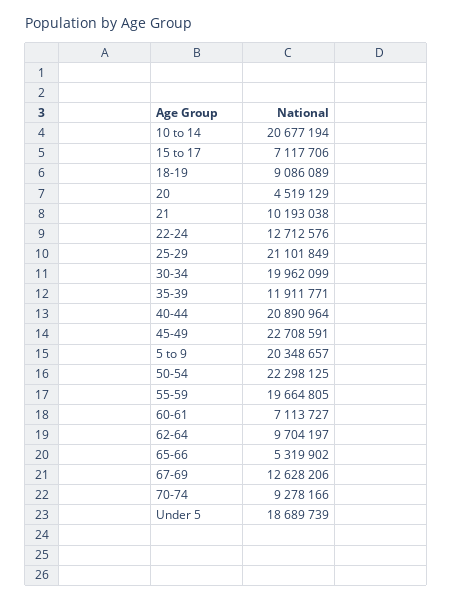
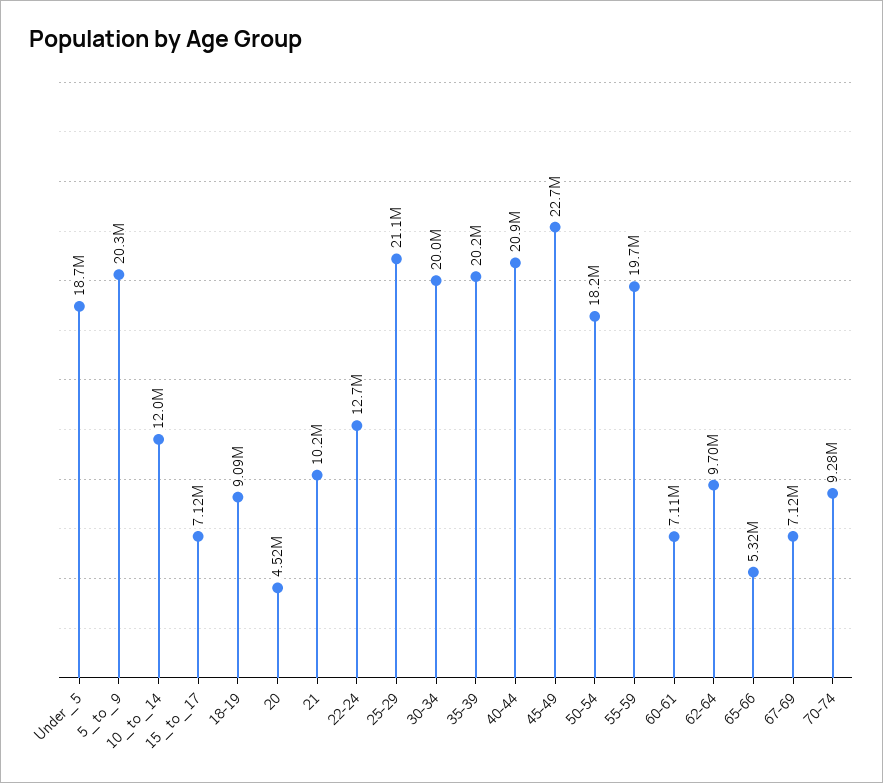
  {
-   "10 to 14": 20677194,
+   "10 to 14": 12000000,
    "15 to 17": 7117706,
    "18-19": 9086089,
    "20": 4519129,
    "21": 10193038,
    "22-24": 12712576,
    "25-29": 21101849,
    "30-34": 19962099,
-   "35-39": 11911771,
+   "35-39": 20200000,
    "40-44": 20890964,
    "45-49": 22708591,
    "5 to 9": 20348657,
-   "50-54": 22298125,
+   "50-54": 18200000,
    "55-59": 19664805,
    "60-61": 7113727,
    "62-64": 9704197,
    "65-66": 5319902,
-   "67-69": 12628206,
+   "67-69": 7120000,
    "70-74": 9278166,
    "Under 5": 18689739
  }

